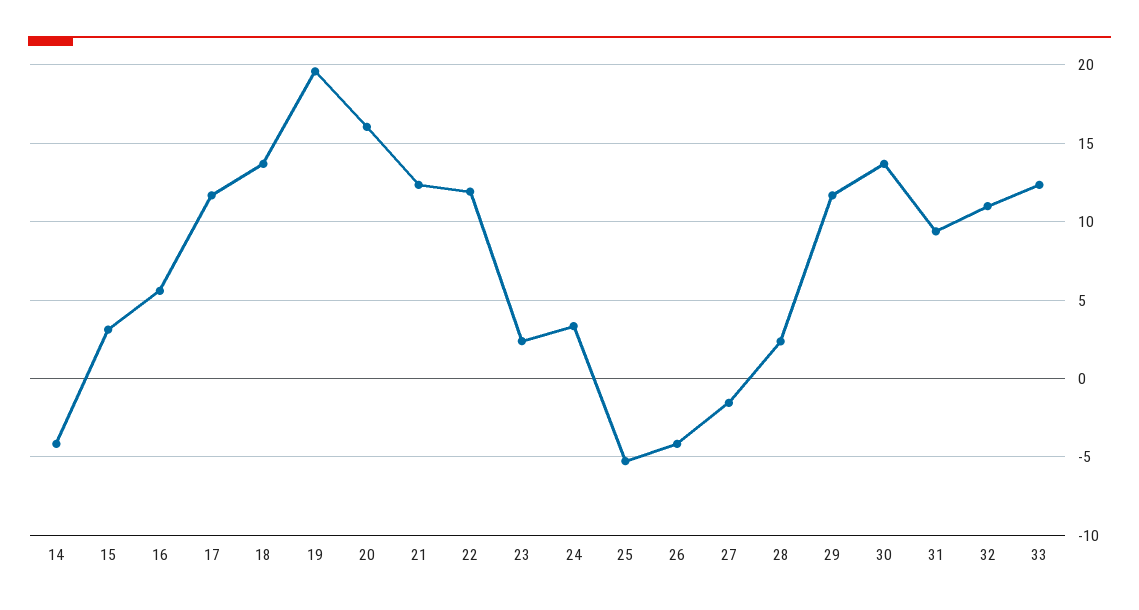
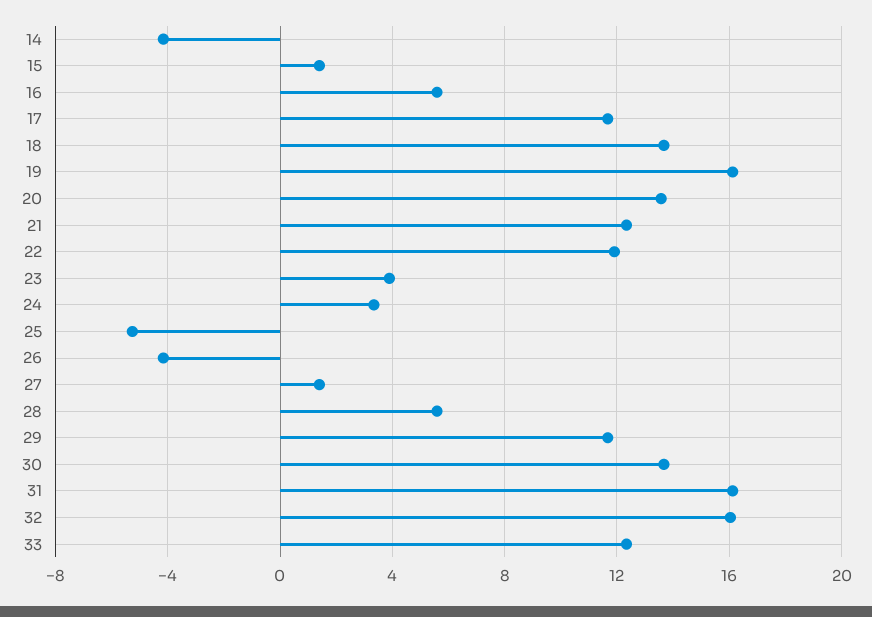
  {
    "14": -4,
-   "15": 3,
+   "15": 1.5,
    "16": 5.5,
    "17": 11.5,
    "18": 13.5,
-   "19": 19.5,
+   "19": 16,
-   "20": 16,
+   "20": 13.5,
    "21": 12.5,
    "22": 12,
-   "23": 2.5,
+   "23": 4,
    "24": 3.5,
    "25": -5.5,
    "26": -4,
-   "27": -1.5,
+   "27": 1.5,
-   "28": 2.5,
+   "28": 5.5,
    "29": 11.5,
    "30": 13.5,
-   "31": 9.5,
+   "31": 16,
-   "32": 11,
+   "32": 16,
    "33": 12.5
  }

